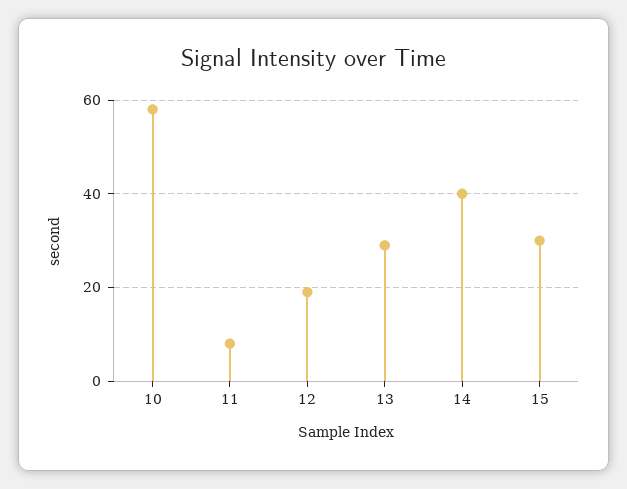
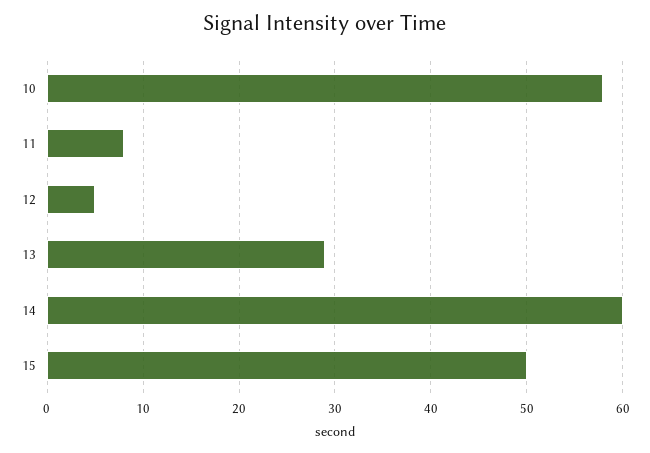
  {
    "10": 58,
    "11": 8,
-   "12": 20,
+   "12": 5,
    "13": 29,
-   "14": 40,
+   "14": 60,
-   "15": 30
+   "15": 50
  }

